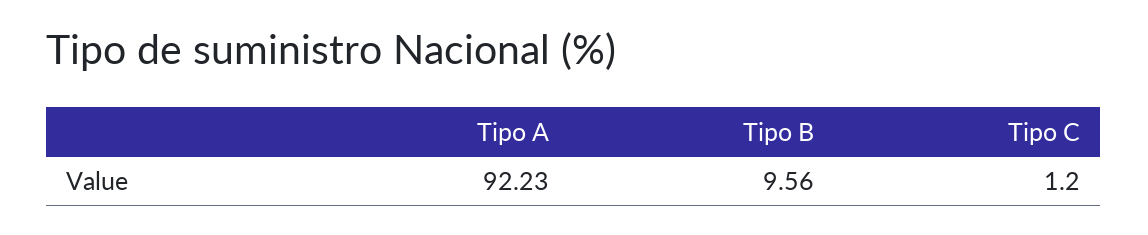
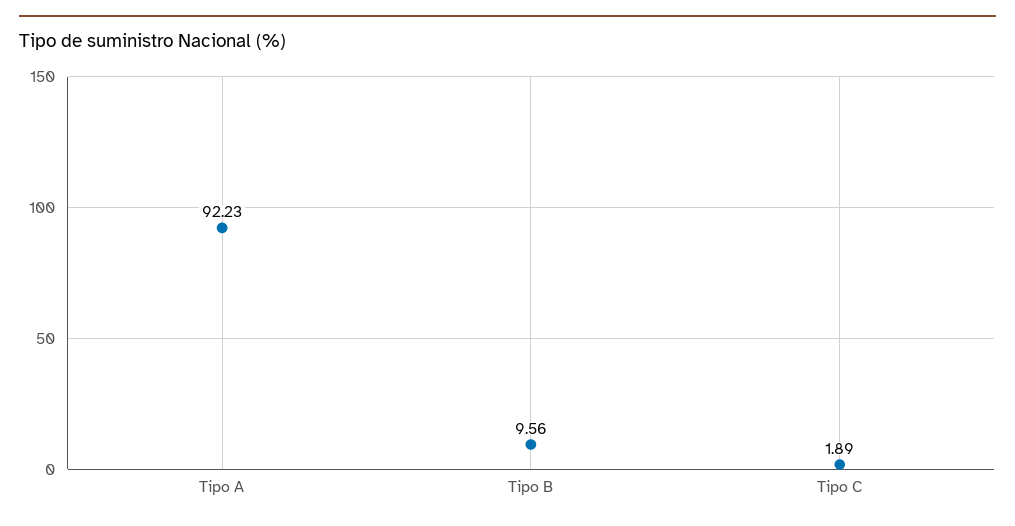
  {
    "Tipo A": 92.23,
    "Tipo B": 9.56,
-   "Tipo C": 1.2
+   "Tipo C": 1.89
  }

